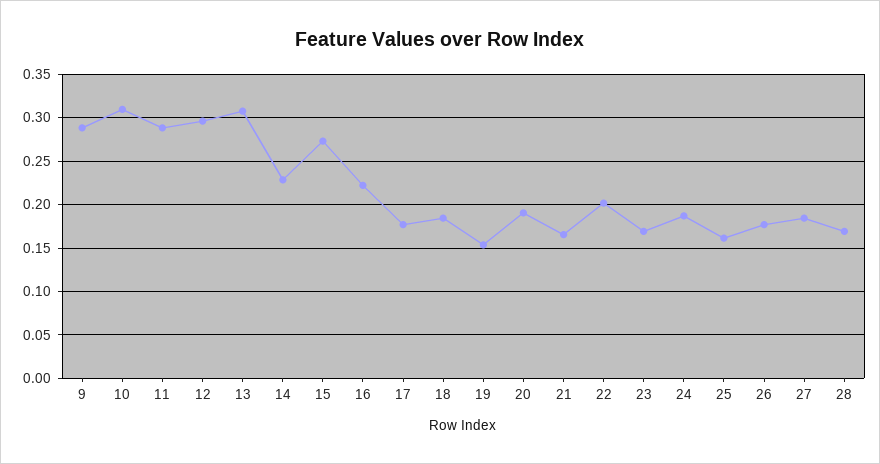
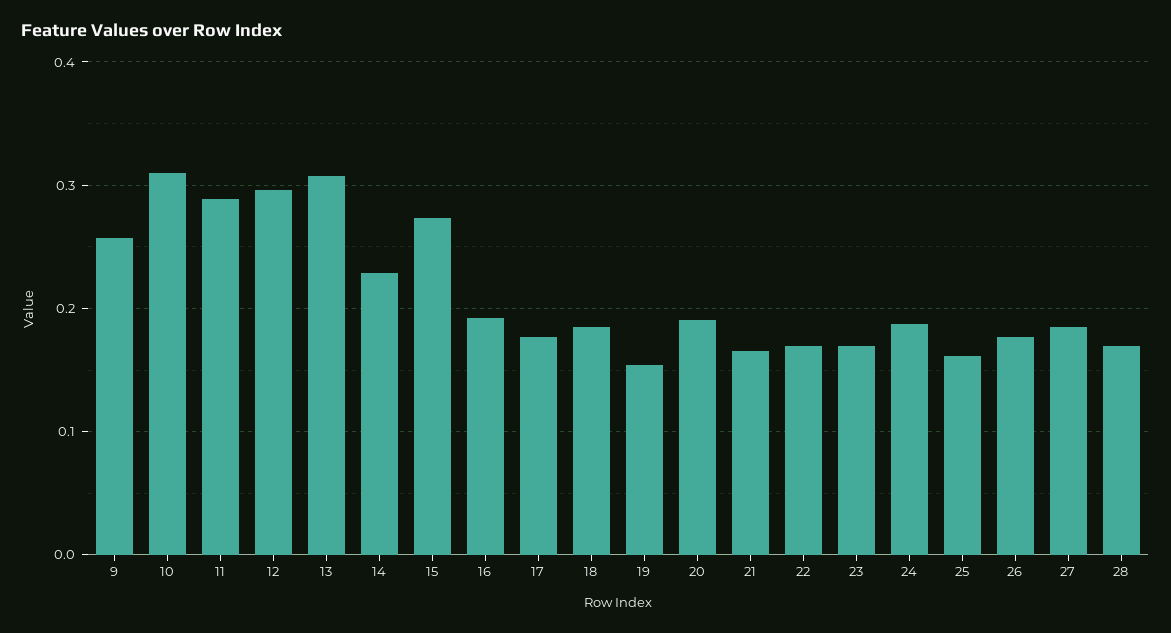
  {
-   "9": 0.29,
+   "9": 0.26,
    "10": 0.31,
    "11": 0.29,
    "12": 0.3,
    "13": 0.31,
    "14": 0.23,
    "15": 0.27,
-   "16": 0.22,
+   "16": 0.19,
    "17": 0.18,
    "18": 0.18,
    "19": 0.15,
    "20": 0.19,
    "21": 0.17,
-   "22": 0.2,
+   "22": 0.17,
    "23": 0.17,
    "24": 0.19,
    "25": 0.16,
    "26": 0.18,
    "27": 0.18,
    "28": 0.17
  }

